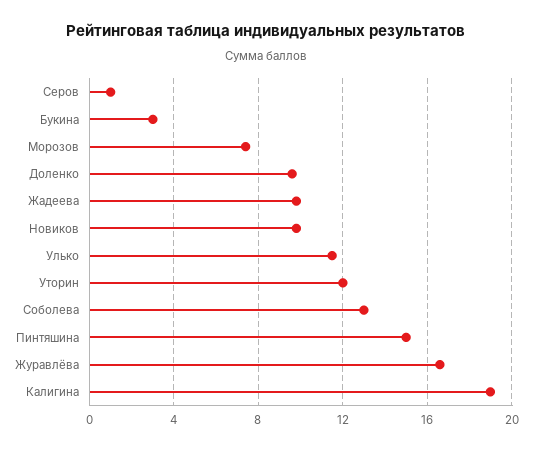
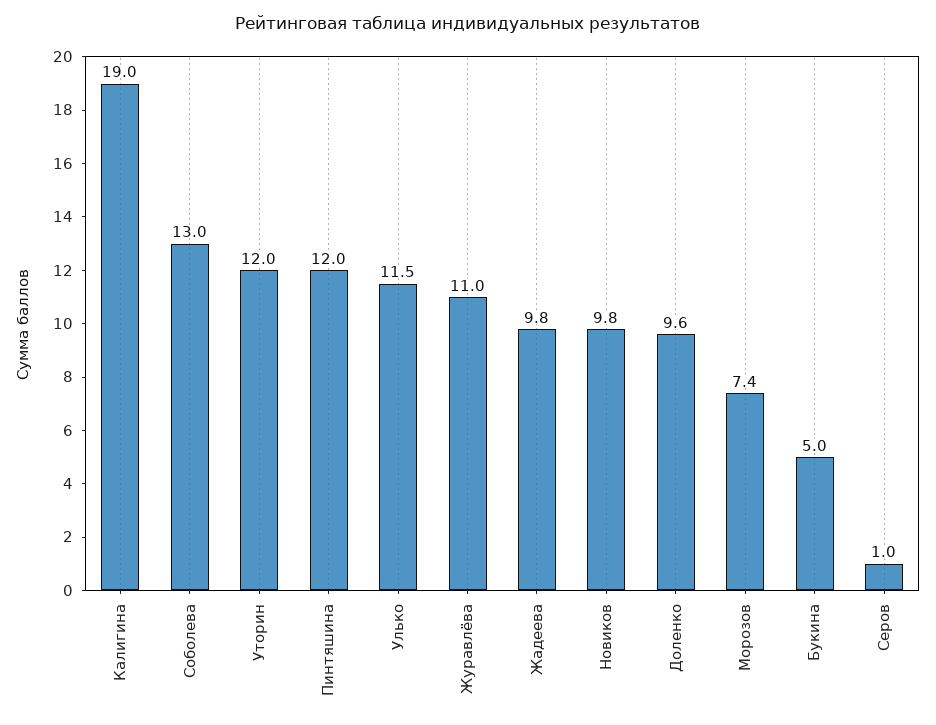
  {
    "Серов": 1,
-   "Букина": 3,
+   "Букина": 5,
    "Морозов": 7.4,
    "Доленко": 9.6,
    "Жадеева": 9.8,
    "Новиков": 9.8,
    "Улько": 11.5,
    "Уторин": 12,
    "Соболева": 13,
-   "Пинтяшина": 15,
+   "Пинтяшина": 12,
-   "Журавлёва": 16.5,
+   "Журавлёва": 11,
    "Калигина": 19
  }

